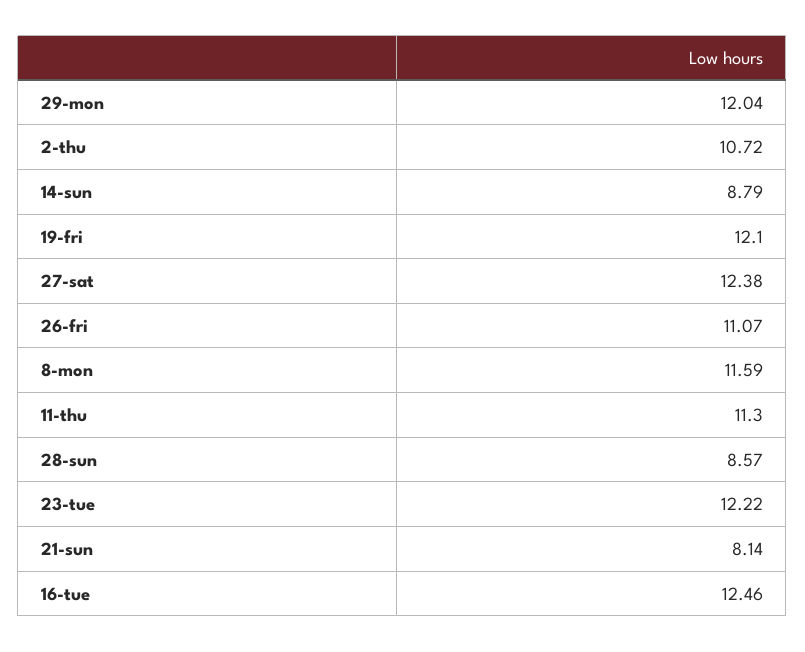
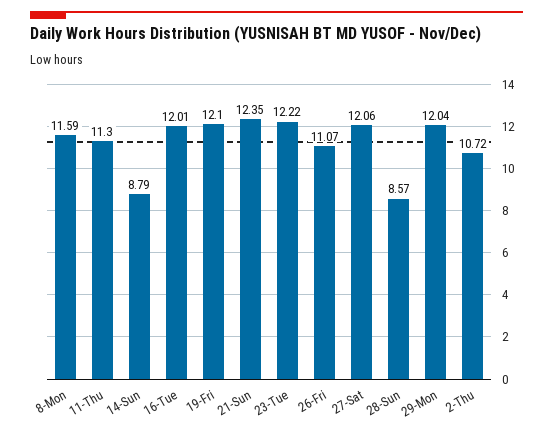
  {
    "29-mon": 12.04,
    "2-thu": 10.72,
    "14-sun": 8.79,
    "19-fri": 12.1,
-   "27-sat": 12.38,
+   "27-sat": 12.06,
    "26-fri": 11.07,
    "8-mon": 11.59,
    "11-thu": 11.3,
    "28-sun": 8.57,
    "23-tue": 12.22,
-   "21-sun": 8.14,
+   "21-sun": 12.35,
-   "16-tue": 12.46
+   "16-tue": 12.01
  }

